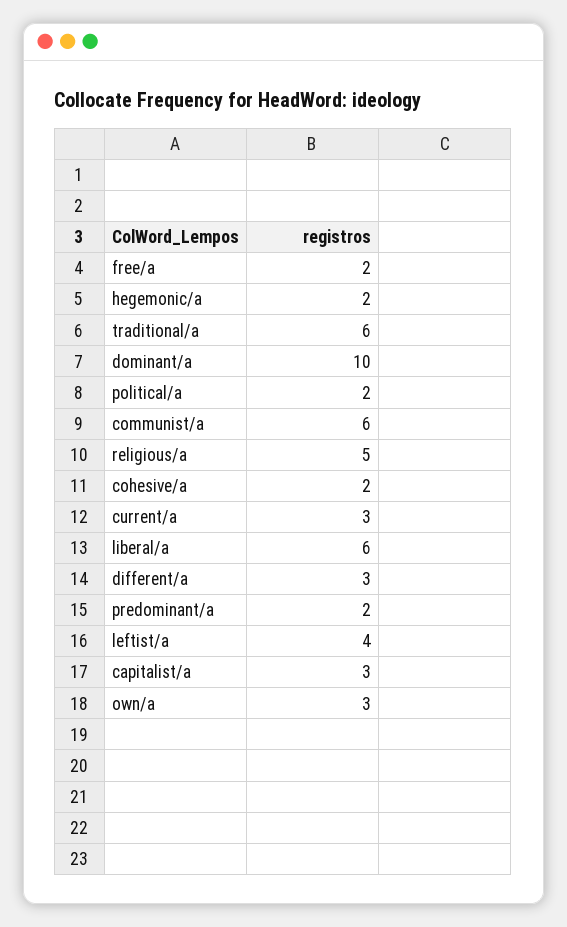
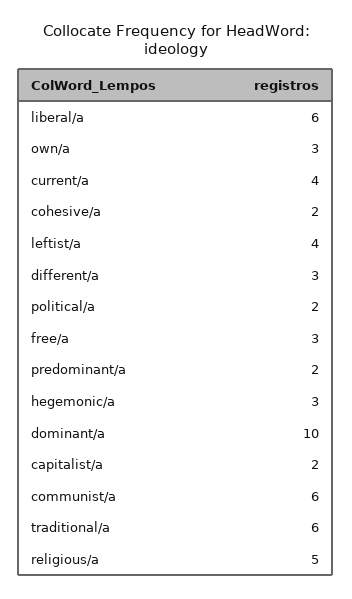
  {
-   "free/a": 2,
+   "free/a": 3,
-   "hegemonic/a": 2,
+   "hegemonic/a": 3,
    "traditional/a": 6,
    "dominant/a": 10,
    "political/a": 2,
    "communist/a": 6,
    "religious/a": 5,
    "cohesive/a": 2,
-   "current/a": 3,
+   "current/a": 4,
    "liberal/a": 6,
    "different/a": 3,
    "predominant/a": 2,
    "leftist/a": 4,
-   "capitalist/a": 3,
+   "capitalist/a": 2,
    "own/a": 3
  }

